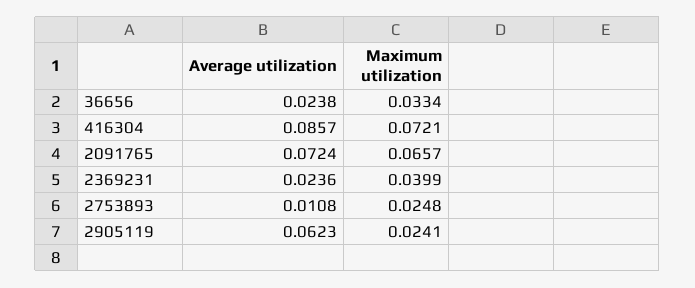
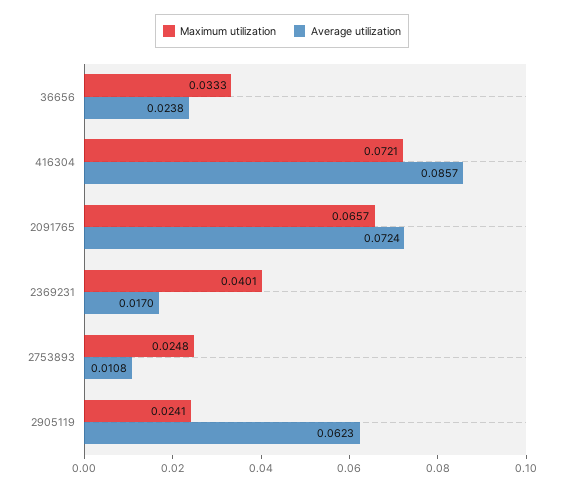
  {
    "Average utilization": {
      "36656": 0.0238,
      "416304": 0.0857,
      "2091765": 0.0724,
-     "2369231": 0.0236,
+     "2369231": 0.017,
      "2753893": 0.0108,
      "2905119": 0.0623
    },
    "Maximum utilization": {
-     "36656": 0.0334,
+     "36656": 0.0333,
      "416304": 0.0721,
      "2091765": 0.0657,
-     "2369231": 0.0399,
+     "2369231": 0.0401,
      "2753893": 0.0248,
      "2905119": 0.0241
    }
  }

